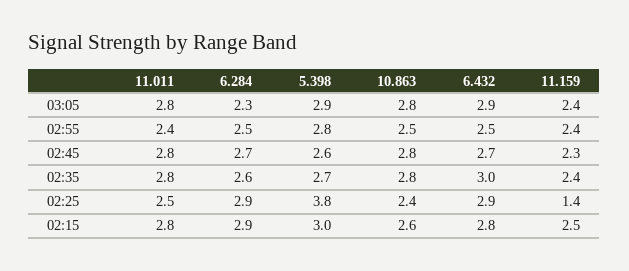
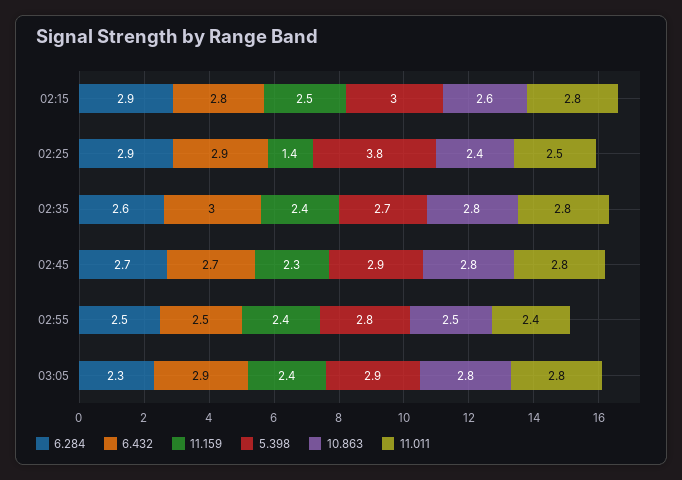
  {
    "11.011": {
      "03:05": 2.8,
      "02:55": 2.4,
      "02:45": 2.8,
      "02:35": 2.8,
      "02:25": 2.5,
      "02:15": 2.8
    },
    "6.284": {
      "03:05": 2.3,
      "02:55": 2.5,
      "02:45": 2.7,
      "02:35": 2.6,
      "02:25": 2.9,
      "02:15": 2.9
    },
    "5.398": {
      "03:05": 2.9,
      "02:55": 2.8,
-     "02:45": 2.6,
+     "02:45": 2.9,
      "02:35": 2.7,
      "02:25": 3.8,
      "02:15": 3
    },
    "10.863": {
      "03:05": 2.8,
      "02:55": 2.5,
      "02:45": 2.8,
      "02:35": 2.8,
      "02:25": 2.4,
      "02:15": 2.6
    },
    "6.432": {
      "03:05": 2.9,
      "02:55": 2.5,
      "02:45": 2.7,
      "02:35": 3,
      "02:25": 2.9,
      "02:15": 2.8
    },
    "11.159": {
      "03:05": 2.4,
      "02:55": 2.4,
      "02:45": 2.3,
      "02:35": 2.4,
      "02:25": 1.4,
      "02:15": 2.5
    }
  }

